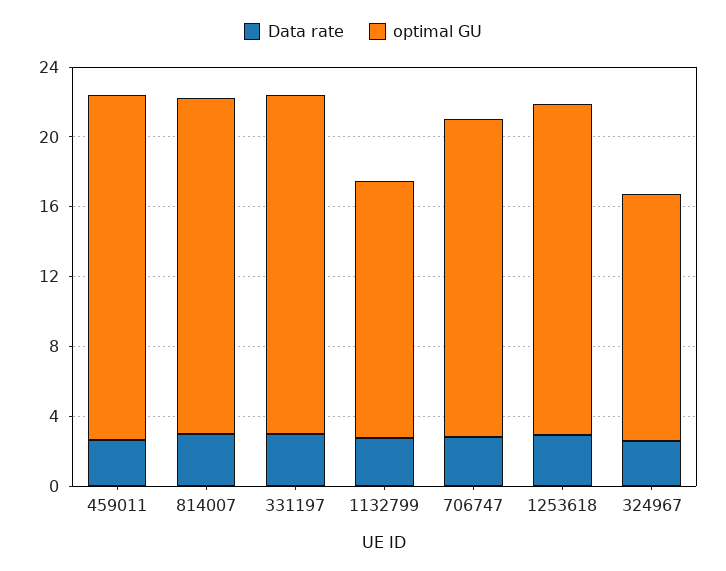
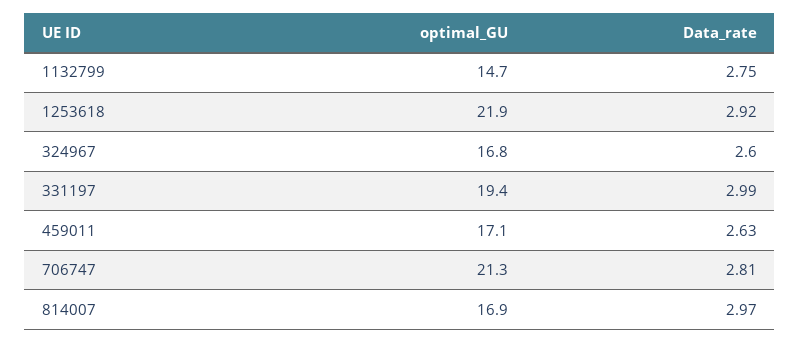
  {
    "Data rate": {
      "459011": 2.63,
      "814007": 2.97,
      "331197": 2.99,
      "1132799": 2.75,
      "706747": 2.81,
      "1253618": 2.92,
      "324967": 2.6
    },
    "optimal GU": {
-     "459011": 20,
+     "459011": 17.1,
-     "814007": 19,
+     "814007": 16.9,
      "331197": 19.4,
      "1132799": 14.7,
-     "706747": 18,
+     "706747": 21.3,
-     "1253618": 19,
+     "1253618": 21.9,
-     "324967": 14
+     "324967": 16.8
    }
  }

